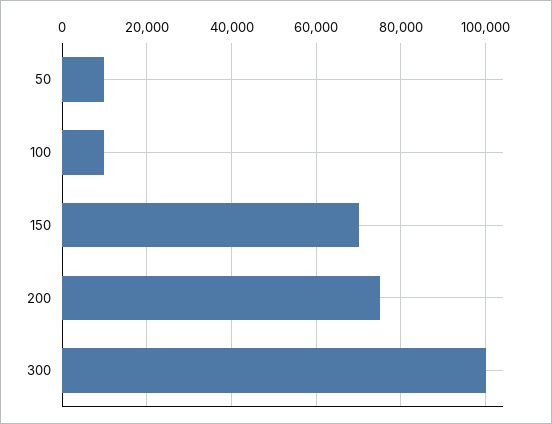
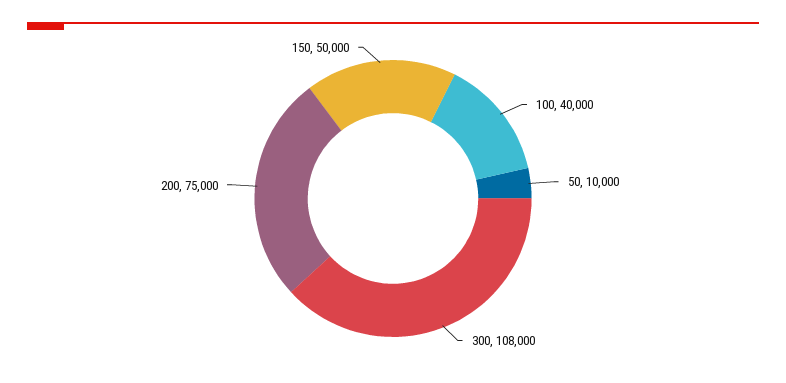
  {
    "50": 10000,
-   "100": 10000,
+   "100": 40000,
-   "150": 70000,
+   "150": 50000,
    "200": 75000,
-   "300": 100000
+   "300": 108000
  }

